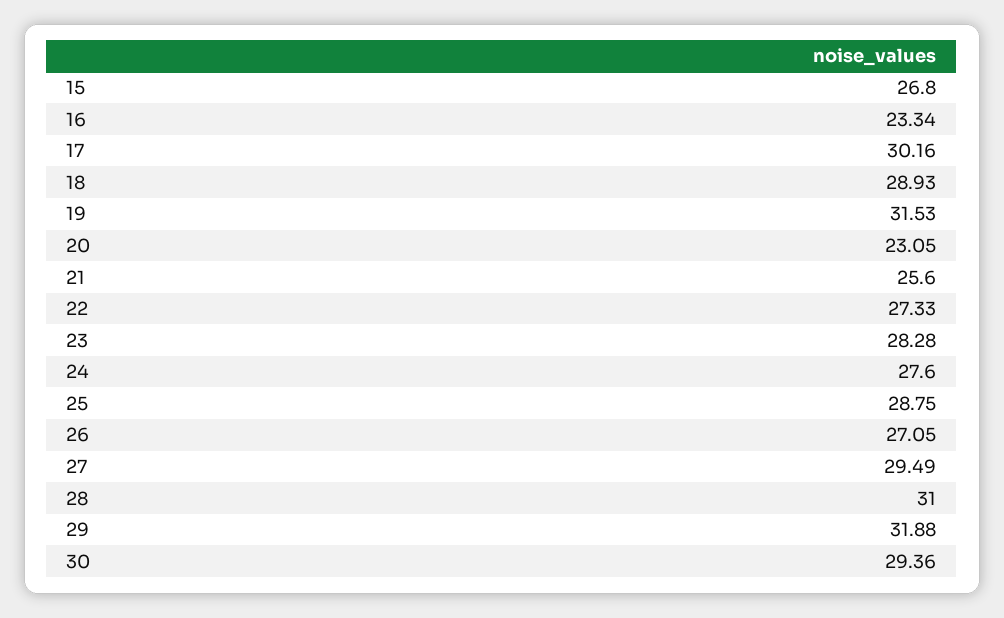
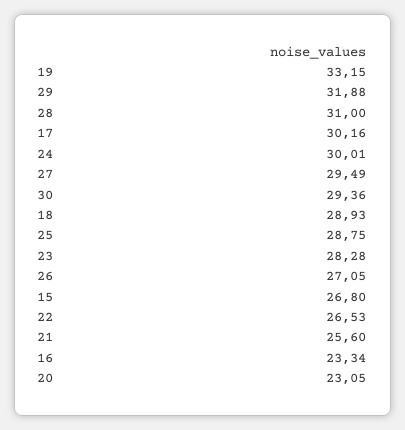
  {
    "15": 26.8,
    "16": 23.34,
    "17": 30.16,
    "18": 28.93,
-   "19": 31.53,
+   "19": 33.15,
    "20": 23.05,
    "21": 25.6,
-   "22": 27.33,
+   "22": 26.53,
    "23": 28.28,
-   "24": 27.6,
+   "24": 30.01,
    "25": 28.75,
    "26": 27.05,
    "27": 29.49,
    "28": 31,
    "29": 31.88,
    "30": 29.36
  }

